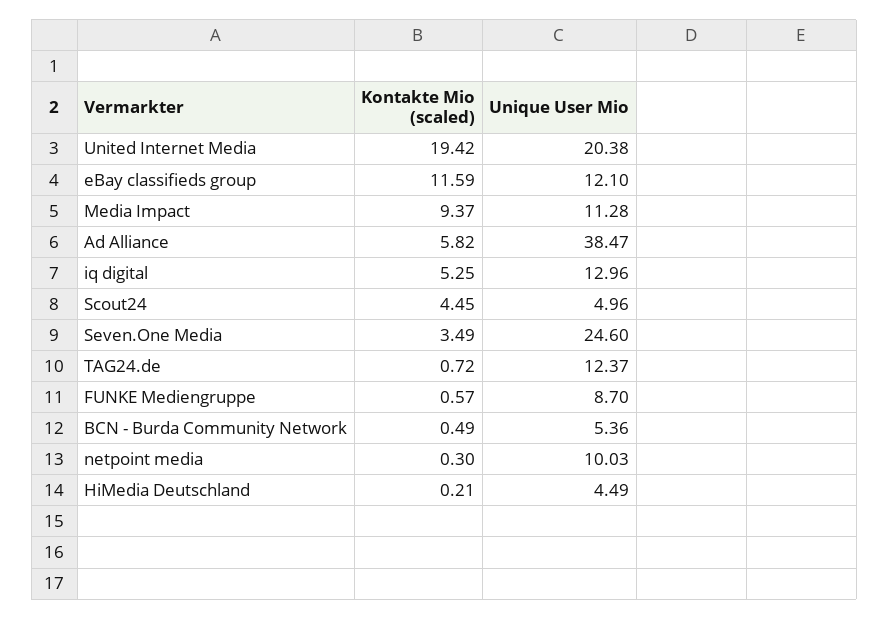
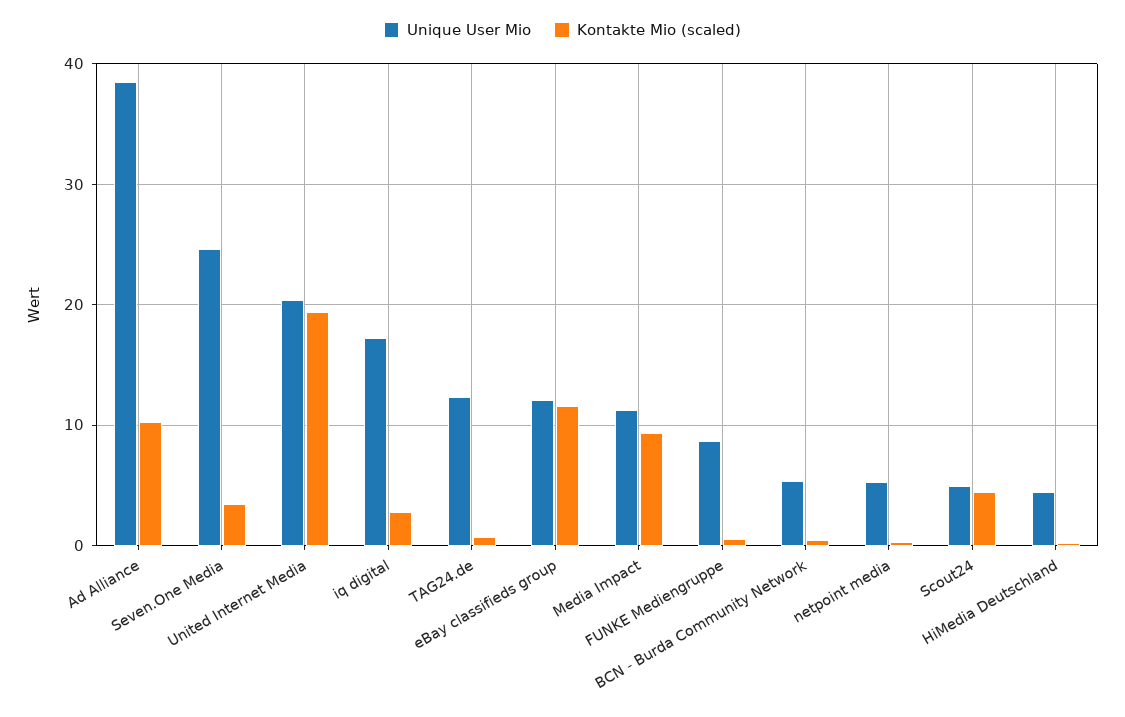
  {
    "Kontakte Mio (scaled)": {
      "United Internet Media": 19.42,
      "eBay classifieds group": 11.59,
      "Media Impact": 9.37,
-     "Ad Alliance": 5.82,
+     "Ad Alliance": 10,
-     "iq digital": 5.25,
+     "iq digital": 3,
      "Scout24": 4.45,
      "Seven.One Media": 3.49,
      "TAG24.de": 0.72,
      "FUNKE Mediengruppe": 0.57,
      "BCN - Burda Community Network": 0.49,
      "netpoint media": 0.3,
      "HiMedia Deutschland": 0.21
    },
    "Unique User Mio": {
      "United Internet Media": 20.38,
      "eBay classifieds group": 12.1,
      "Media Impact": 11.28,
      "Ad Alliance": 38.47,
-     "iq digital": 12.96,
+     "iq digital": 17,
      "Scout24": 4.96,
      "Seven.One Media": 24.6,
      "TAG24.de": 12.37,
      "FUNKE Mediengruppe": 8.7,
      "BCN - Burda Community Network": 5.36,
-     "netpoint media": 10.03,
+     "netpoint media": 5,
      "HiMedia Deutschland": 4.49
    }
  }

